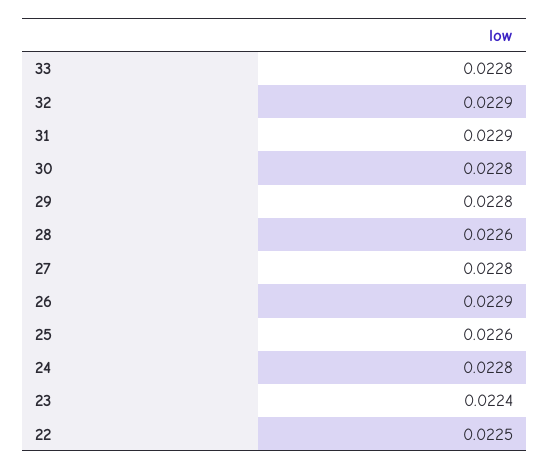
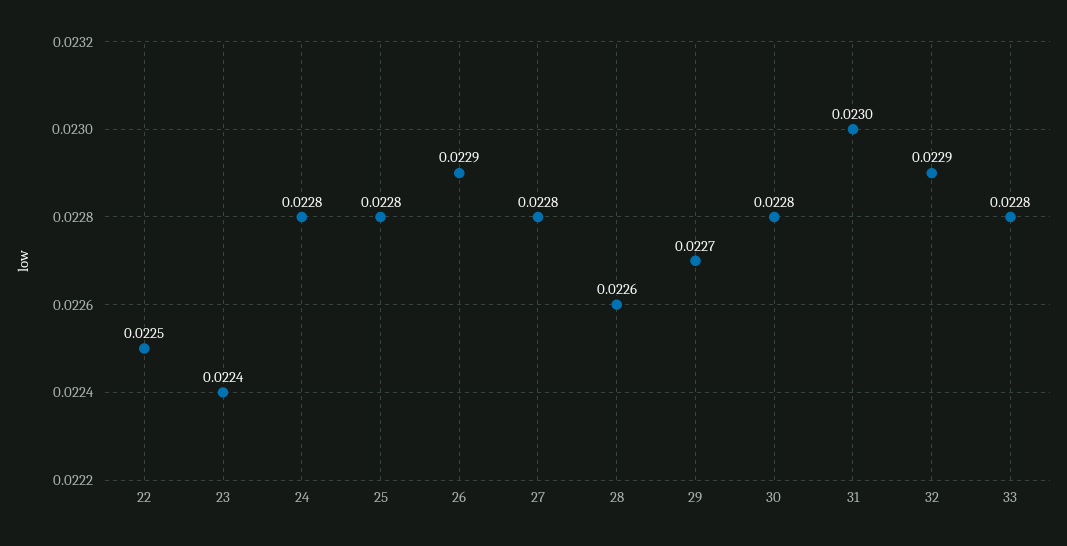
  {
    "33": 0.0228,
    "32": 0.0229,
-   "31": 0.0229,
+   "31": 0.023,
    "30": 0.0228,
-   "29": 0.0228,
+   "29": 0.0227,
    "28": 0.0226,
    "27": 0.0228,
    "26": 0.0229,
-   "25": 0.0226,
+   "25": 0.0228,
    "24": 0.0228,
    "23": 0.0224,
    "22": 0.0225
  }

